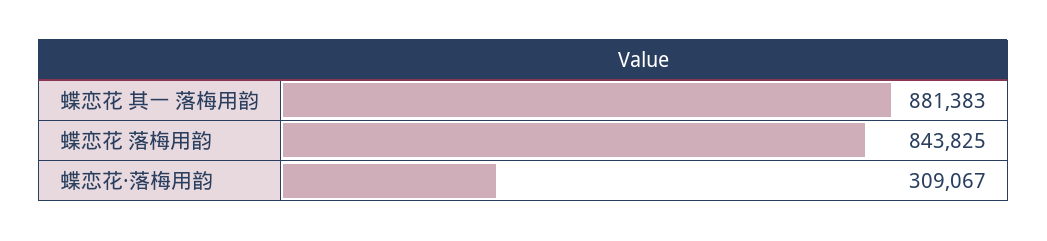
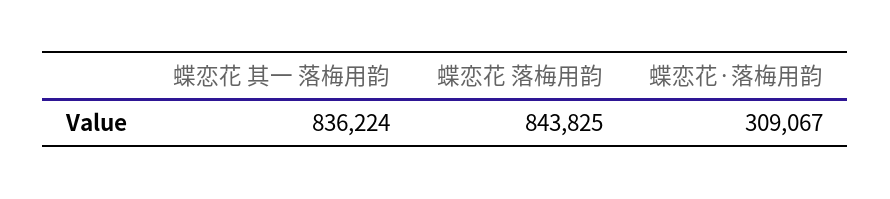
  {
-   "蝶恋花 其一 落梅用韵": 881383,
+   "蝶恋花 其一 落梅用韵": 836224,
    "蝶恋花 落梅用韵": 843825,
    "蝶恋花·落梅用韵": 309067
  }

